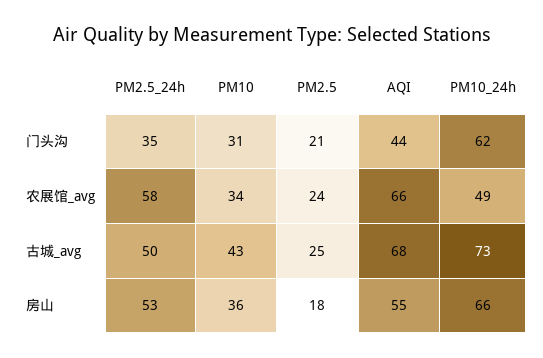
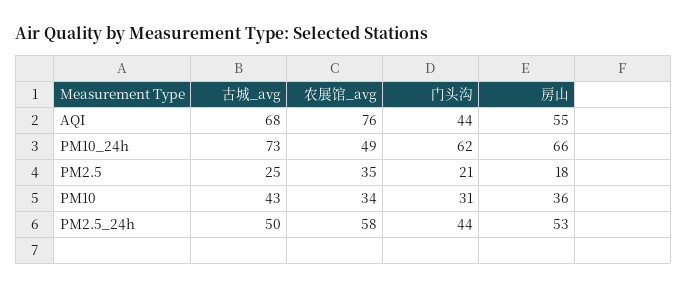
  {
    "PM2.5_24h": {
-     "门头沟": 35,
+     "门头沟": 44,
      "农展馆_avg": 58,
      "古城_avg": 50,
      "房山": 53
    },
    "PM10": {
      "门头沟": 31,
      "农展馆_avg": 34,
      "古城_avg": 43,
      "房山": 36
    },
    "PM2.5": {
      "门头沟": 21,
-     "农展馆_avg": 24,
+     "农展馆_avg": 35,
      "古城_avg": 25,
      "房山": 18
    },
    "AQI": {
      "门头沟": 44,
-     "农展馆_avg": 66,
+     "农展馆_avg": 76,
      "古城_avg": 68,
      "房山": 55
    },
    "PM10_24h": {
      "门头沟": 62,
      "农展馆_avg": 49,
      "古城_avg": 73,
      "房山": 66
    }
  }

